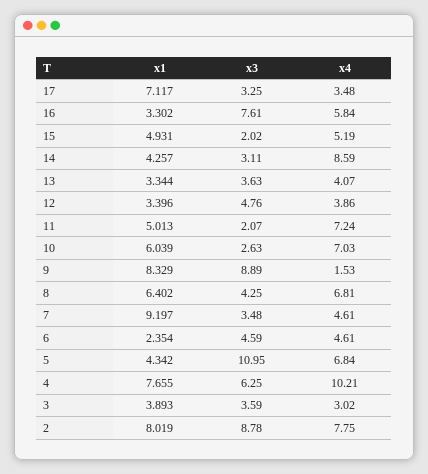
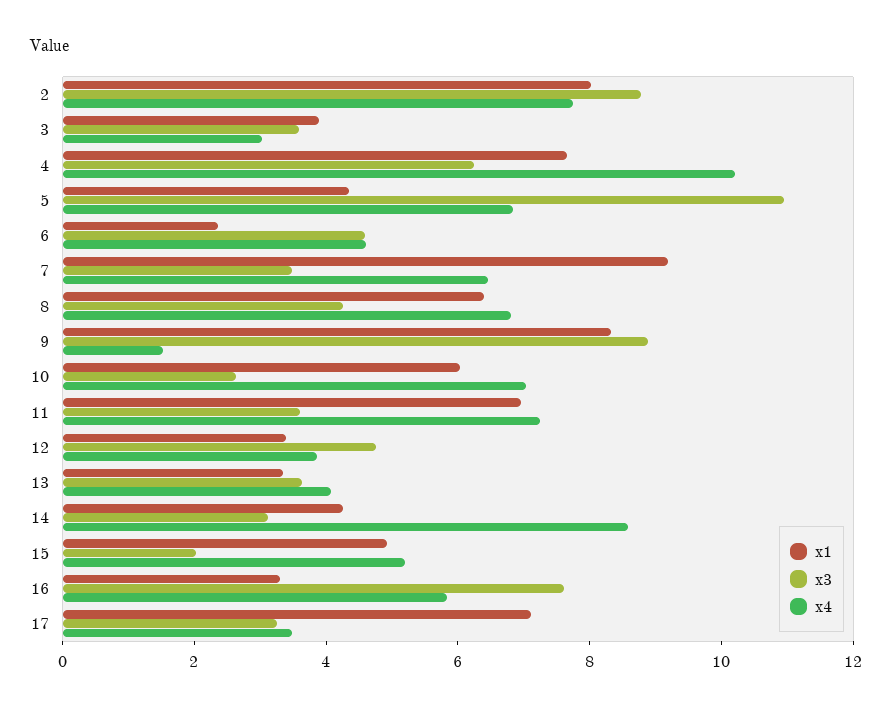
  {
    "x1": {
      "17": 7.117,
      "16": 3.302,
      "15": 4.931,
      "14": 4.257,
      "13": 3.344,
      "12": 3.396,
-     "11": 5.013,
+     "11": 7,
      "10": 6.039,
      "9": 8.329,
      "8": 6.402,
      "7": 9.197,
      "6": 2.354,
      "5": 4.342,
      "4": 7.655,
      "3": 3.893,
      "2": 8.019
    },
    "x3": {
      "17": 3.25,
      "16": 7.61,
      "15": 2.02,
      "14": 3.11,
      "13": 3.63,
      "12": 4.76,
-     "11": 2.07,
+     "11": 3.5,
      "10": 2.63,
      "9": 8.89,
      "8": 4.25,
      "7": 3.48,
      "6": 4.59,
      "5": 10.95,
      "4": 6.25,
      "3": 3.59,
      "2": 8.78
    },
    "x4": {
      "17": 3.48,
      "16": 5.84,
      "15": 5.19,
      "14": 8.59,
      "13": 4.07,
      "12": 3.86,
      "11": 7.24,
      "10": 7.03,
      "9": 1.53,
      "8": 6.81,
-     "7": 4.61,
+     "7": 6.5,
      "6": 4.61,
      "5": 6.84,
      "4": 10.21,
      "3": 3.02,
      "2": 7.75
    }
  }

